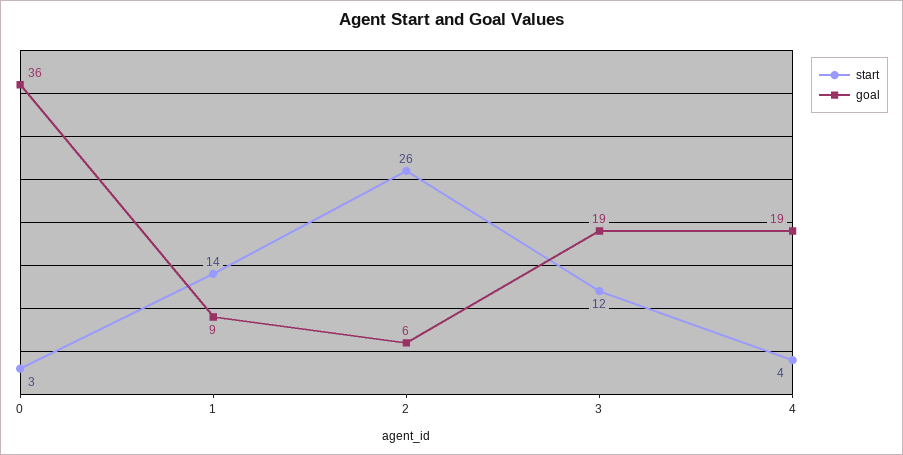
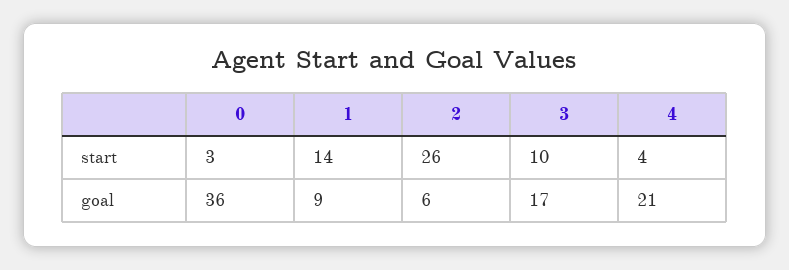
  {
    "start": {
      "0": 3,
      "1": 14,
      "2": 26,
-     "3": 12,
+     "3": 10,
      "4": 4
    },
    "goal": {
      "0": 36,
      "1": 9,
      "2": 6,
-     "3": 19,
+     "3": 17,
-     "4": 19
+     "4": 21
    }
  }

